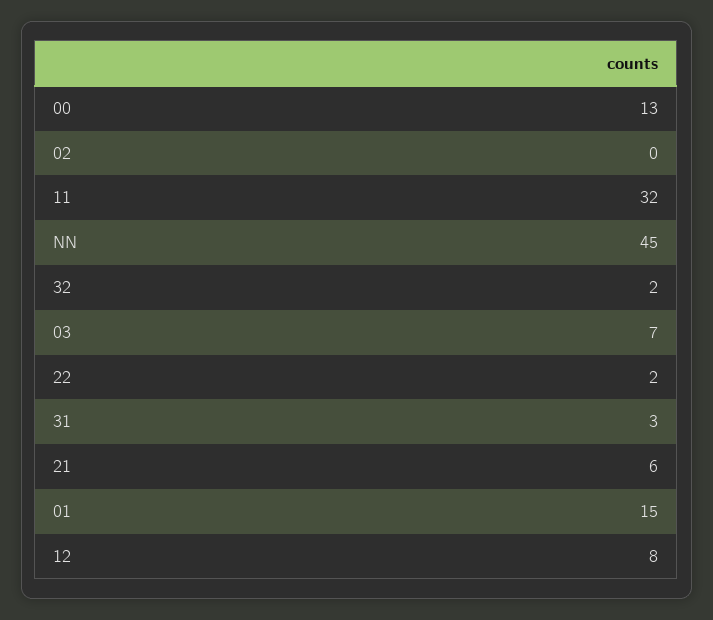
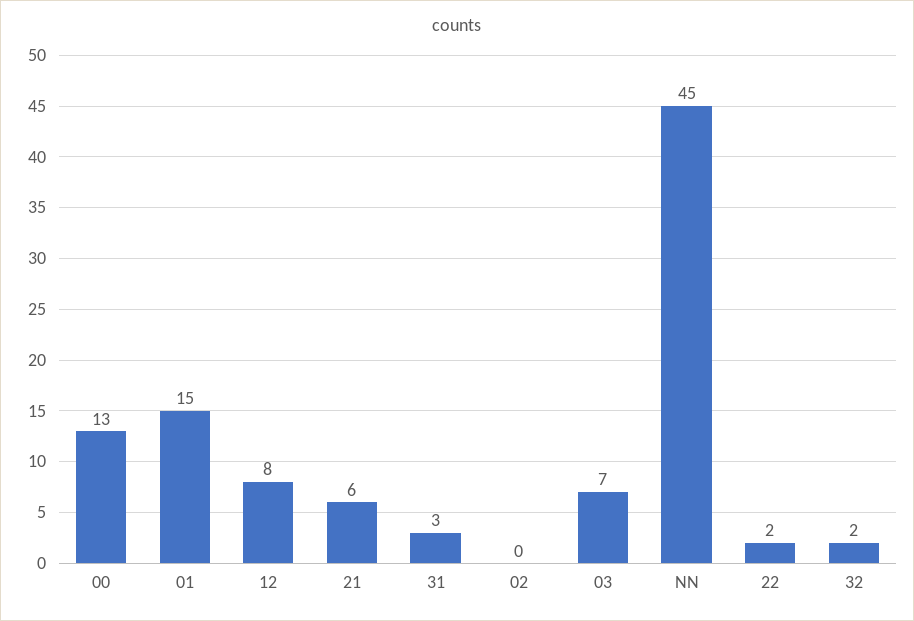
  {
    "00": 13,
    "02": 0,
-   "11": 32,
    "NN": 45,
    "32": 2,
    "03": 7,
    "22": 2,
    "31": 3,
    "21": 6,
    "01": 15,
    "12": 8
  }

